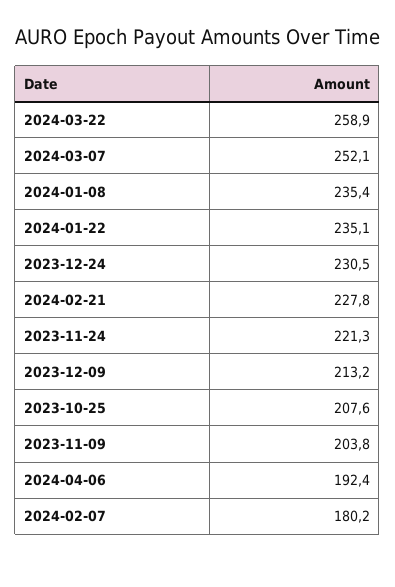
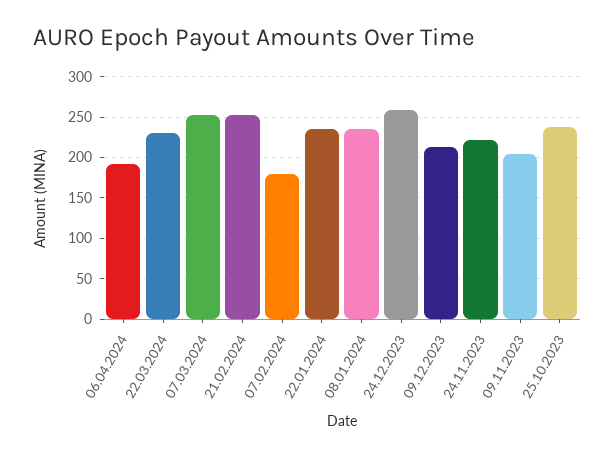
  {
-   "2024-03-22": 258.9,
+   "2024-03-22": 230,
    "2024-03-07": 252.1,
    "2024-01-08": 235.4,
    "2024-01-22": 235.1,
-   "2023-12-24": 230.5,
+   "2023-12-24": 260,
-   "2024-02-21": 227.8,
+   "2024-02-21": 250,
    "2023-11-24": 221.3,
    "2023-12-09": 213.2,
-   "2023-10-25": 207.6,
+   "2023-10-25": 240,
    "2023-11-09": 203.8,
    "2024-04-06": 192.4,
    "2024-02-07": 180.2
  }

